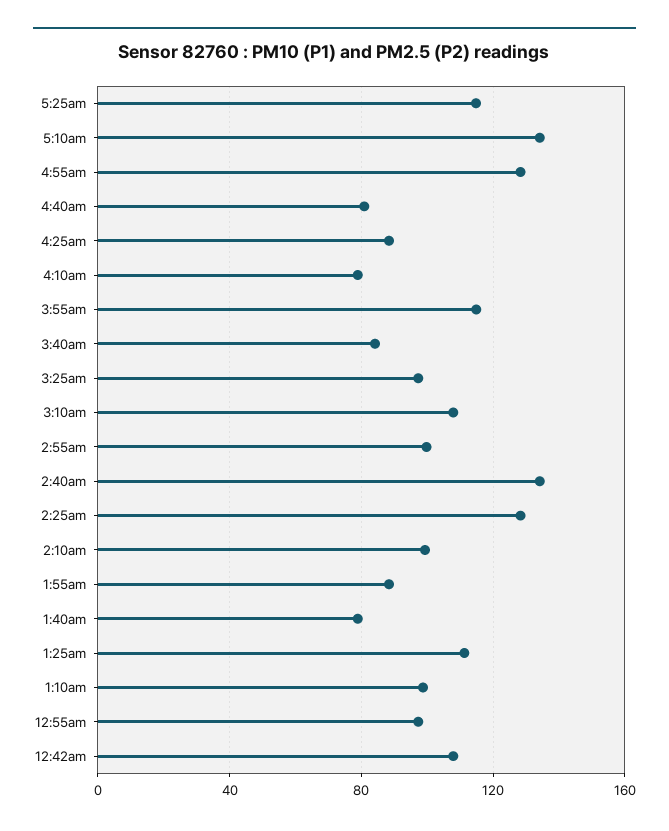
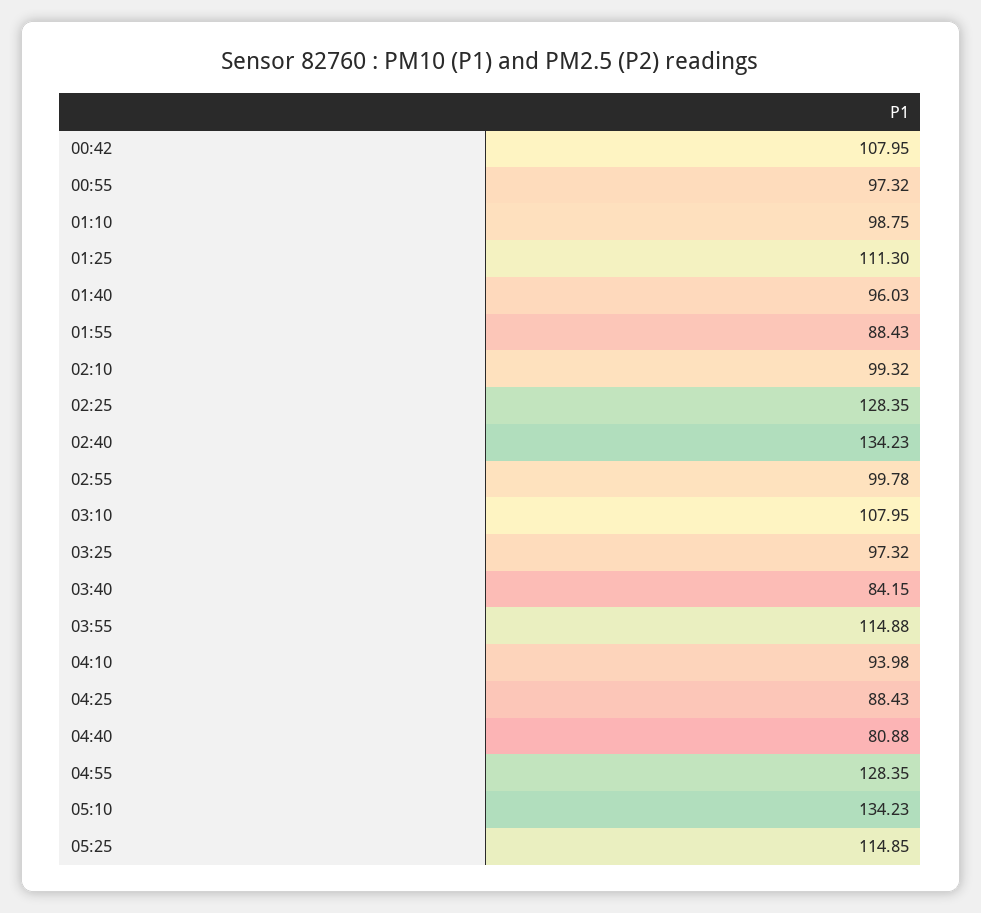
  {
    "5:25am": 114.85,
    "5:10am": 134.23,
    "4:55am": 128.35,
    "4:40am": 80.88,
    "4:25am": 88.43,
-   "4:10am": 80,
+   "4:10am": 93.98,
    "3:55am": 114.88,
    "3:40am": 84.15,
    "3:25am": 97.32,
    "3:10am": 107.95,
    "2:55am": 99.78,
    "2:40am": 134.23,
    "2:25am": 128.35,
    "2:10am": 99.32,
    "1:55am": 88.43,
-   "1:40am": 80,
+   "1:40am": 96.03,
    "1:25am": 111.3,
    "1:10am": 98.75,
    "12:55am": 97.32,
    "12:42am": 107.95
  }

